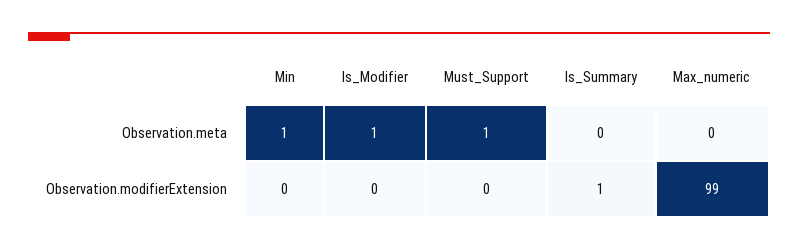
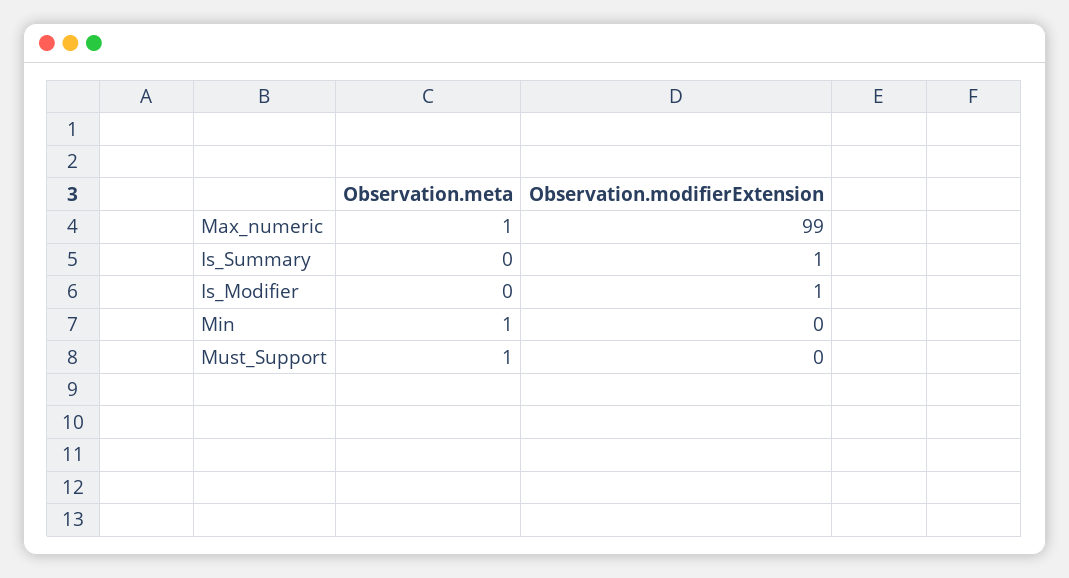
  {
    "Min": {
      "Observation.meta": 1,
      "Observation.modifierExtension": 0
    },
    "Is_Modifier": {
-     "Observation.meta": 1,
+     "Observation.meta": 0,
-     "Observation.modifierExtension": 0
+     "Observation.modifierExtension": 1
    },
    "Must_Support": {
      "Observation.meta": 1,
      "Observation.modifierExtension": 0
    },
    "Is_Summary": {
      "Observation.meta": 0,
      "Observation.modifierExtension": 1
    },
    "Max_numeric": {
-     "Observation.meta": 0,
+     "Observation.meta": 1,
      "Observation.modifierExtension": 99
    }
  }

